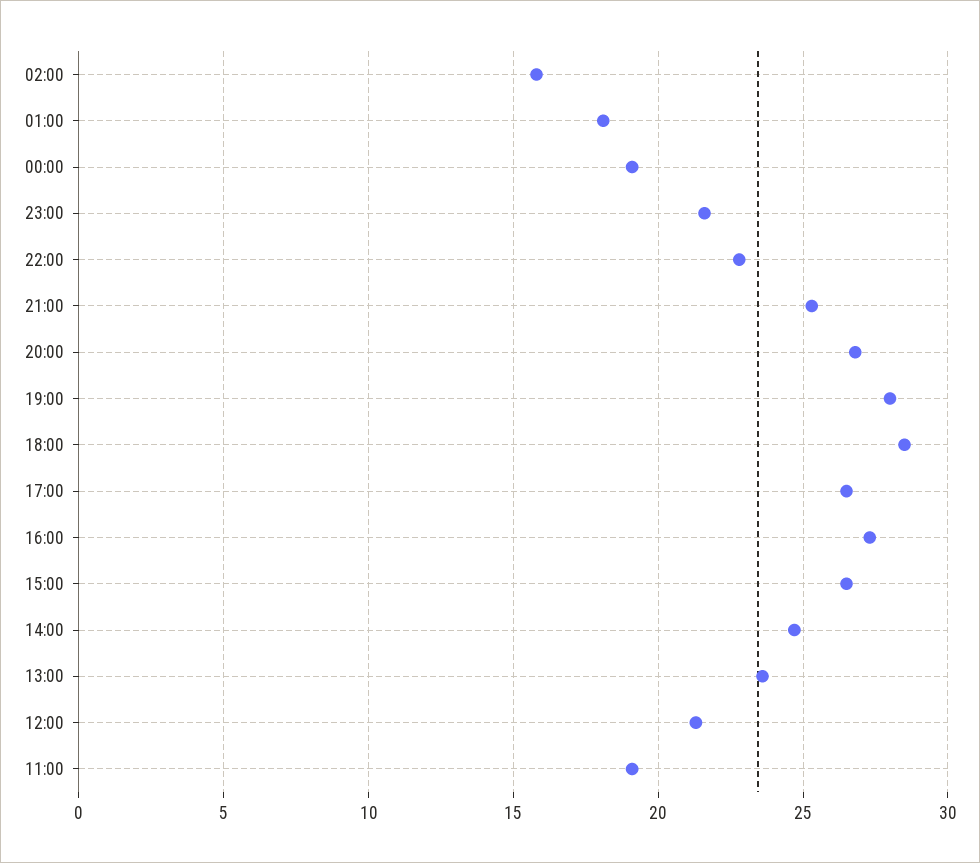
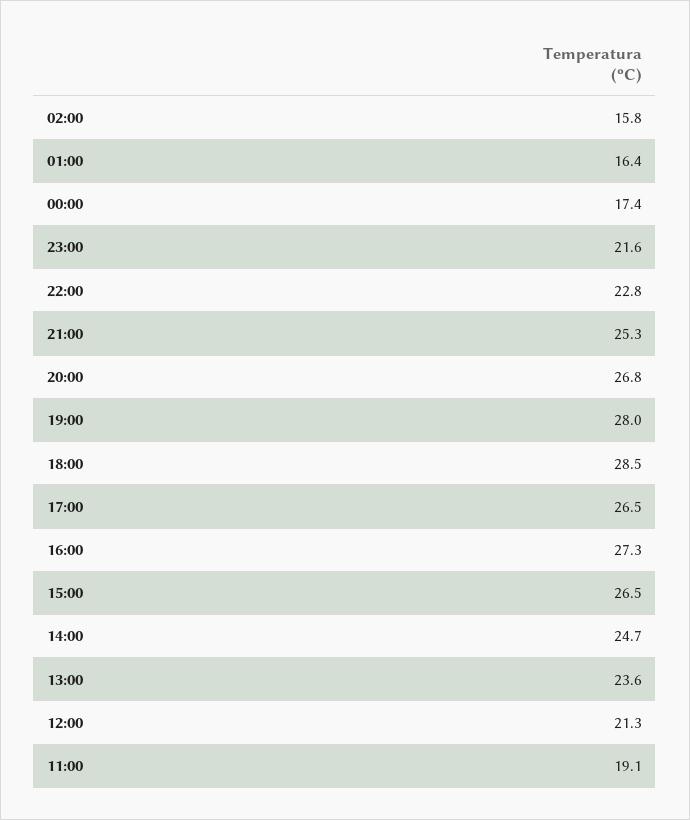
  {
    "02:00": 15.8,
-   "01:00": 18,
+   "01:00": 16.4,
-   "00:00": 19,
+   "00:00": 17.4,
    "23:00": 21.6,
    "22:00": 22.8,
    "21:00": 25.3,
    "20:00": 26.8,
    "19:00": 28,
    "18:00": 28.5,
    "17:00": 26.5,
    "16:00": 27.3,
    "15:00": 26.5,
    "14:00": 24.7,
    "13:00": 23.6,
    "12:00": 21.3,
    "11:00": 19.1
  }

